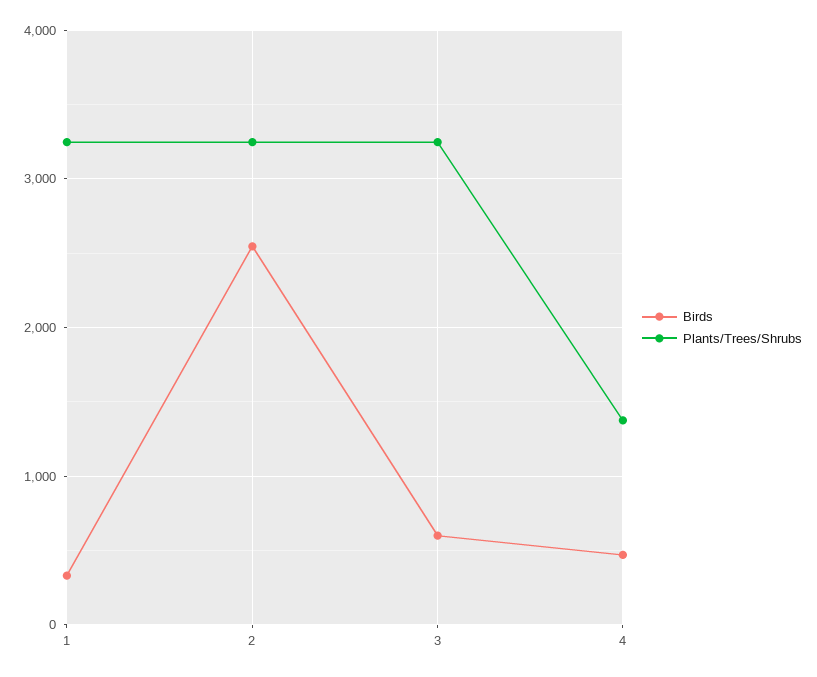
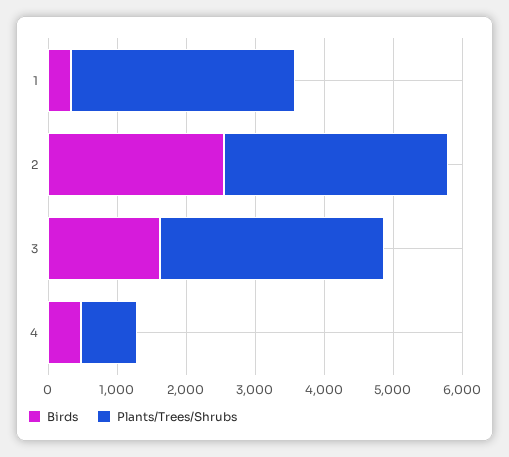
  {
    "Birds": {
      "1": 300,
      "2": 2500,
-     "3": 600,
+     "3": 1600,
      "4": 500
    },
    "Plants/Trees/Shrubs": {
      "1": 3200,
      "2": 3200,
      "3": 3200,
-     "4": 1400
+     "4": 800
    }
  }

